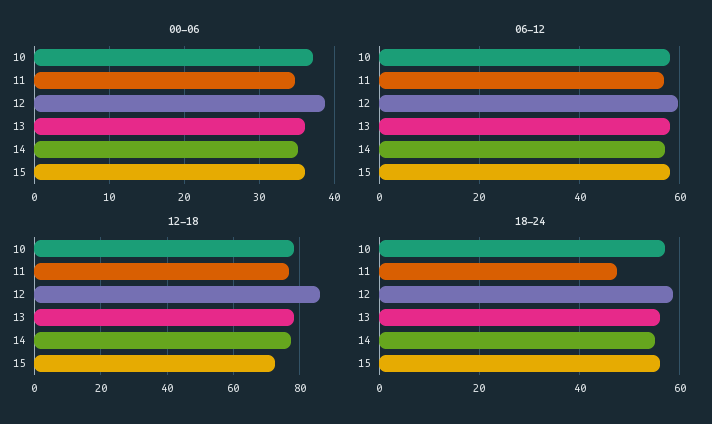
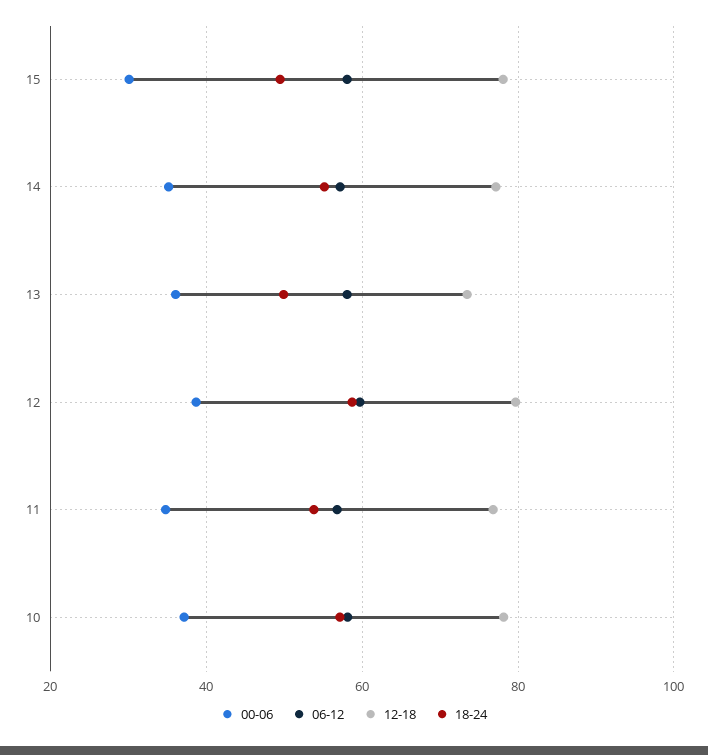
  {
    "00-06": {
      "10": 37,
      "11": 35,
      "12": 39,
      "13": 36,
      "14": 35,
-     "15": 36
+     "15": 30
    },
    "06-12": {
      "10": 58,
      "11": 56,
      "12": 60,
      "13": 58,
      "14": 58,
      "15": 58
    },
    "12-18": {
      "10": 78,
      "11": 76,
-     "12": 86,
+     "12": 80,
-     "13": 78,
+     "13": 74,
      "14": 78,
-     "15": 72
+     "15": 78
    },
    "18-24": {
      "10": 58,
-     "11": 48,
+     "11": 54,
      "12": 58,
-     "13": 56,
+     "13": 50,
      "14": 56,
-     "15": 56
+     "15": 50
    }
  }

